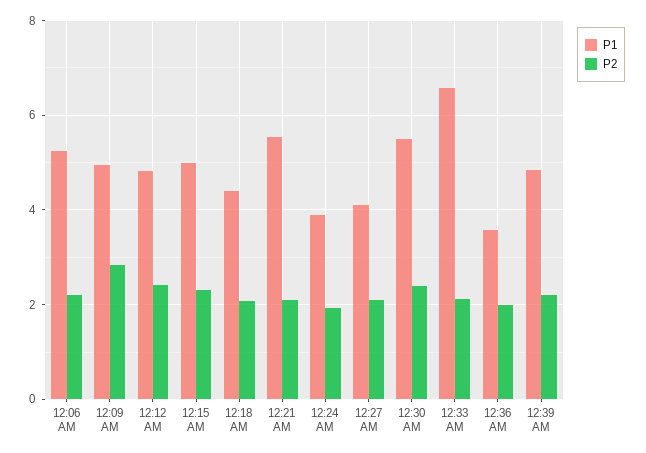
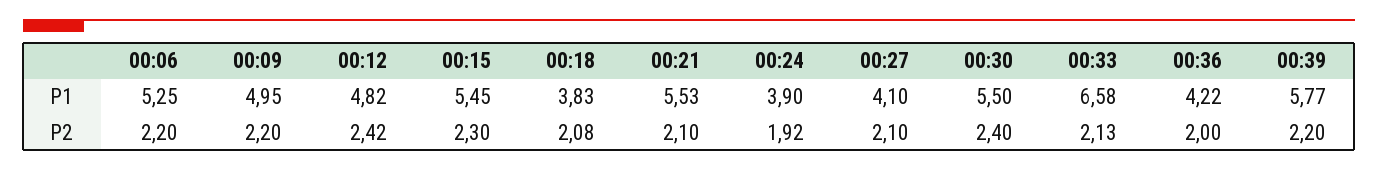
  {
    "P1": {
      "12:06 AM": 5.25,
      "12:09 AM": 4.95,
      "12:12 AM": 4.82,
-     "12:15 AM": 5,
+     "12:15 AM": 5.45,
-     "12:18 AM": 4.4,
+     "12:18 AM": 3.83,
      "12:21 AM": 5.53,
      "12:24 AM": 3.9,
      "12:27 AM": 4.1,
      "12:30 AM": 5.5,
      "12:33 AM": 6.58,
-     "12:36 AM": 3.6,
+     "12:36 AM": 4.22,
-     "12:39 AM": 4.8
+     "12:39 AM": 5.77
    },
    "P2": {
      "12:06 AM": 2.2,
-     "12:09 AM": 2.8,
+     "12:09 AM": 2.2,
      "12:12 AM": 2.42,
      "12:15 AM": 2.3,
      "12:18 AM": 2.08,
      "12:21 AM": 2.1,
      "12:24 AM": 1.92,
      "12:27 AM": 2.1,
      "12:30 AM": 2.4,
      "12:33 AM": 2.13,
      "12:36 AM": 2,
      "12:39 AM": 2.2
    }
  }

